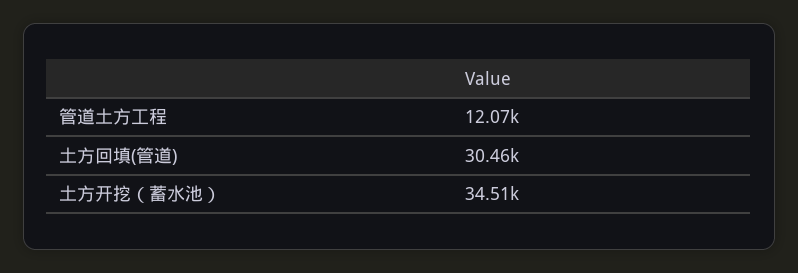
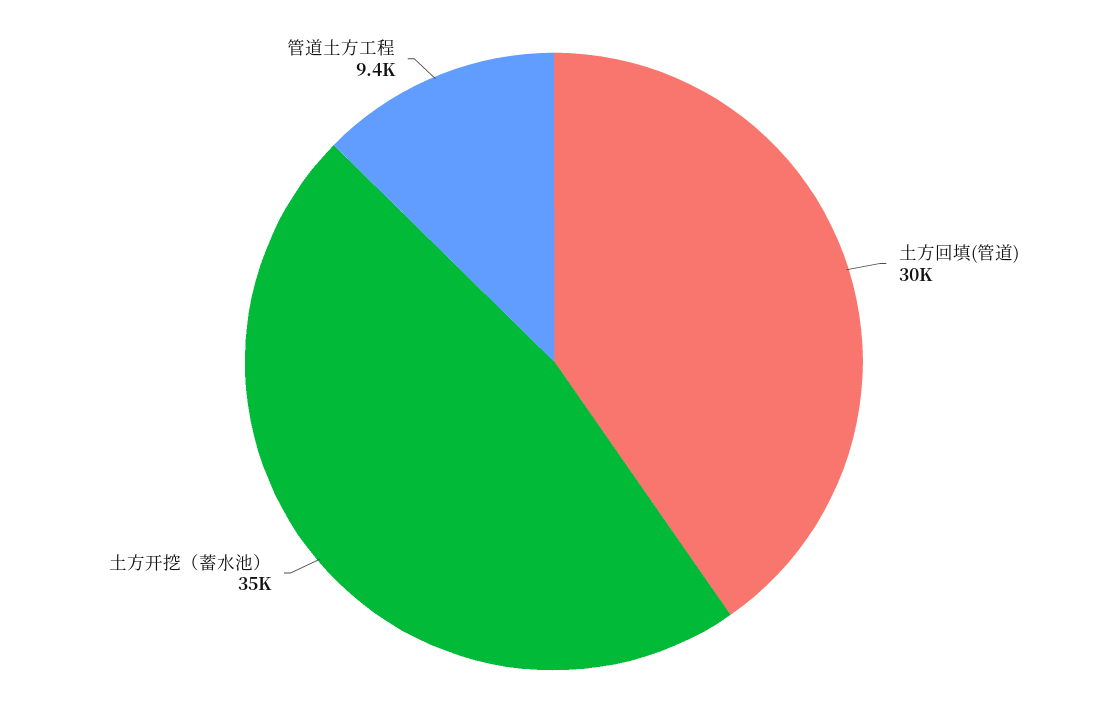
  {
-   "管道土方工程": 12070,
+   "管道土方工程": 9400,
    "土方回填(管道)": 30460,
    "土方开挖（蓄水池）": 34510
  }

